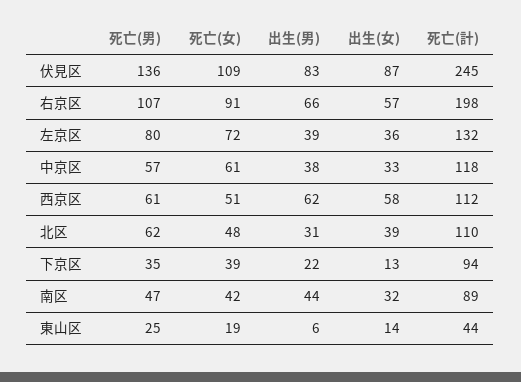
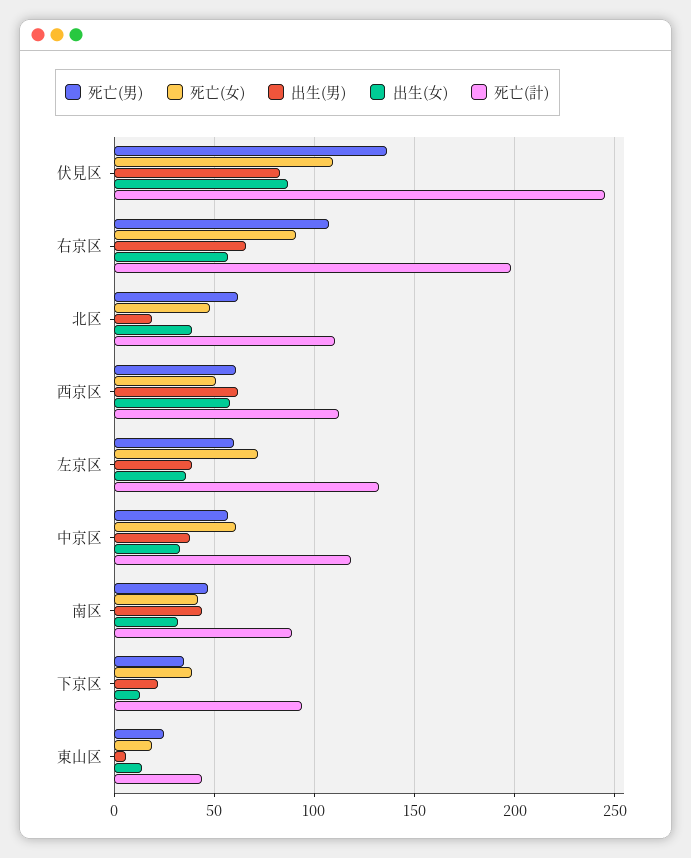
  {
    "死亡(男)": {
      "伏見区": 136,
      "右京区": 107,
-     "左京区": 80,
+     "左京区": 60,
      "中京区": 57,
      "西京区": 61,
      "北区": 62,
      "下京区": 35,
      "南区": 47,
      "東山区": 25
    },
    "死亡(女)": {
      "伏見区": 109,
      "右京区": 91,
      "左京区": 72,
      "中京区": 61,
      "西京区": 51,
      "北区": 48,
      "下京区": 39,
      "南区": 42,
      "東山区": 19
    },
    "出生(男)": {
      "伏見区": 83,
      "右京区": 66,
      "左京区": 39,
      "中京区": 38,
      "西京区": 62,
-     "北区": 31,
+     "北区": 20,
      "下京区": 22,
      "南区": 44,
      "東山区": 6
    },
    "出生(女)": {
      "伏見区": 87,
      "右京区": 57,
      "左京区": 36,
      "中京区": 33,
      "西京区": 58,
      "北区": 39,
      "下京区": 13,
      "南区": 32,
      "東山区": 14
    },
    "死亡(計)": {
      "伏見区": 245,
      "右京区": 198,
      "左京区": 132,
      "中京区": 118,
      "西京区": 112,
      "北区": 110,
      "下京区": 94,
      "南区": 89,
      "東山区": 44
    }
  }

